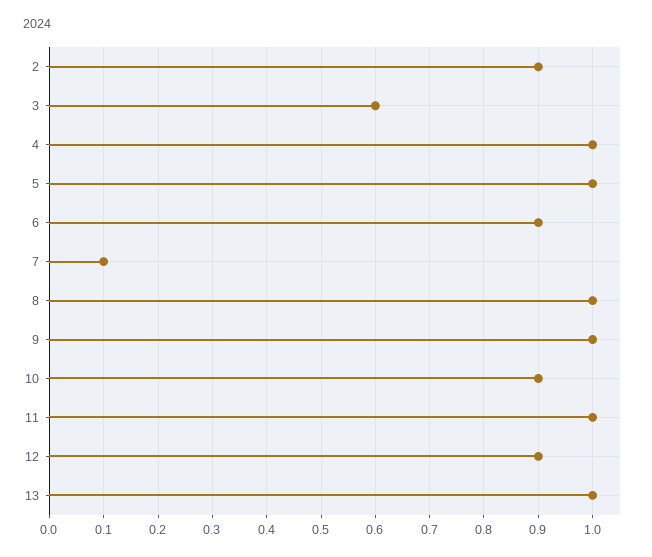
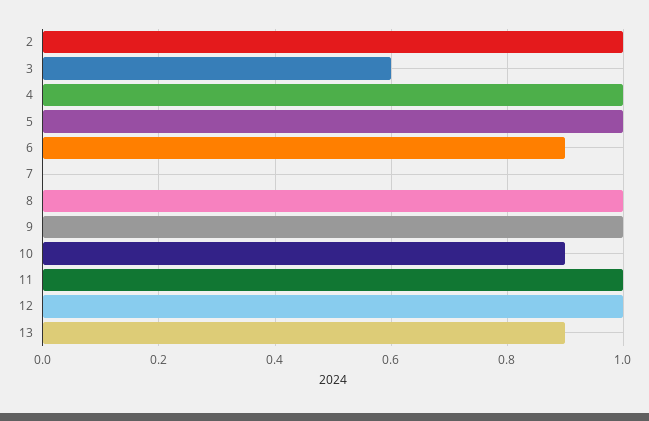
  {
-   "2": 0.9,
+   "2": 1,
    "3": 0.6,
    "4": 1,
    "5": 1,
    "6": 0.9,
-   "7": 0.1,
+   "7": 0,
    "8": 1,
    "9": 1,
    "10": 0.9,
    "11": 1,
-   "12": 0.9,
+   "12": 1,
-   "13": 1
+   "13": 0.9
  }

